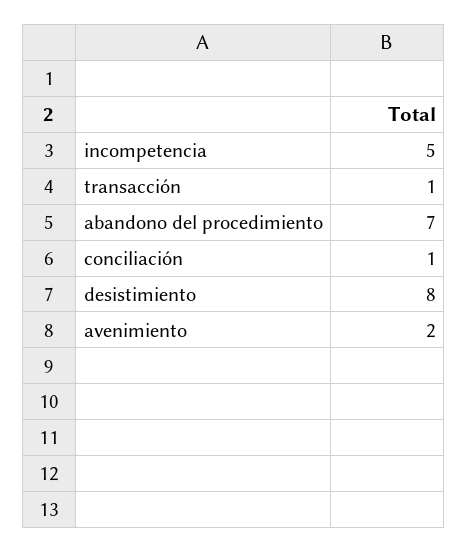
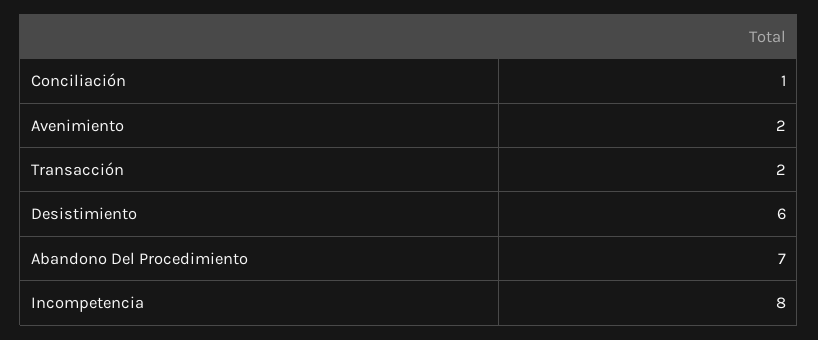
  {
-   "incompetencia": 5,
+   "incompetencia": 8,
-   "transacción": 1,
+   "transacción": 2,
    "abandono del procedimiento": 7,
    "conciliación": 1,
-   "desistimiento": 8,
+   "desistimiento": 6,
    "avenimiento": 2
  }

